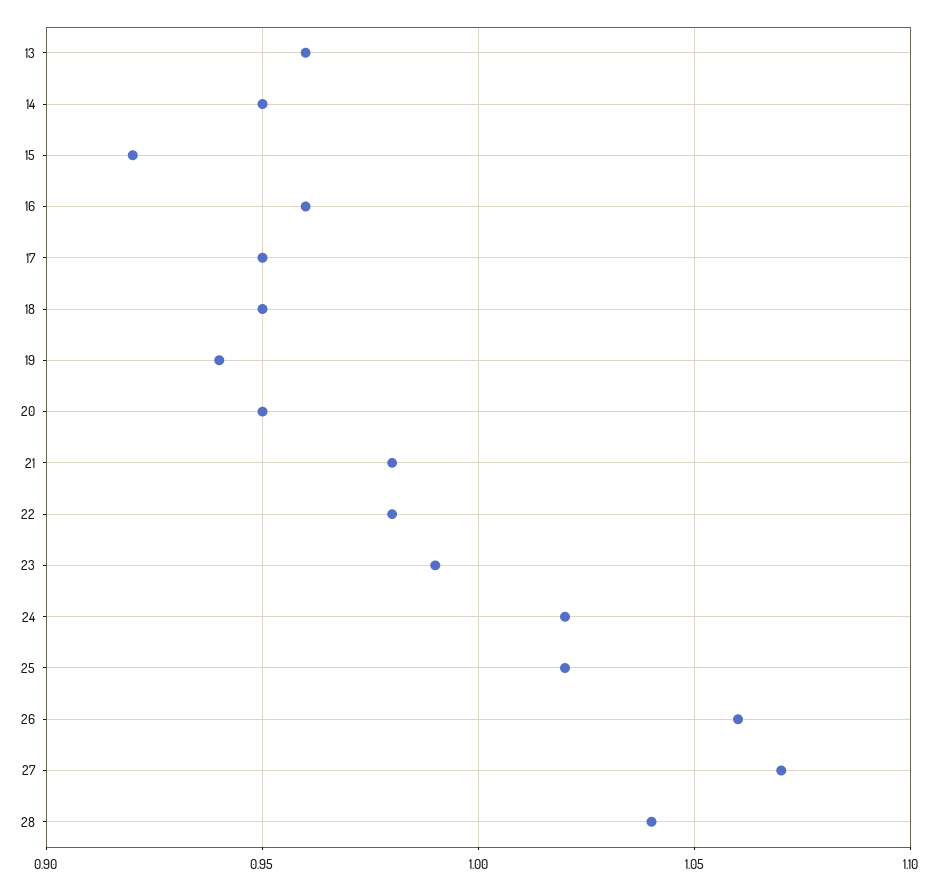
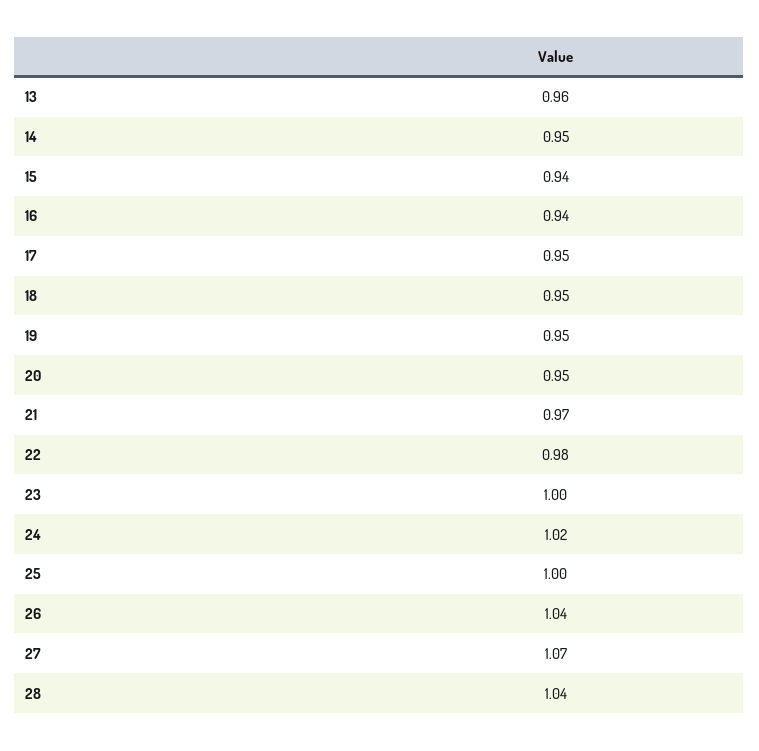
  {
    "13": 0.96,
    "14": 0.95,
-   "15": 0.92,
+   "15": 0.94,
-   "16": 0.96,
+   "16": 0.94,
    "17": 0.95,
    "18": 0.95,
-   "19": 0.94,
+   "19": 0.95,
    "20": 0.95,
-   "21": 0.98,
+   "21": 0.97,
    "22": 0.98,
-   "23": 0.99,
+   "23": 1,
    "24": 1.02,
-   "25": 1.02,
+   "25": 1,
-   "26": 1.06,
+   "26": 1.04,
    "27": 1.07,
    "28": 1.04
  }

